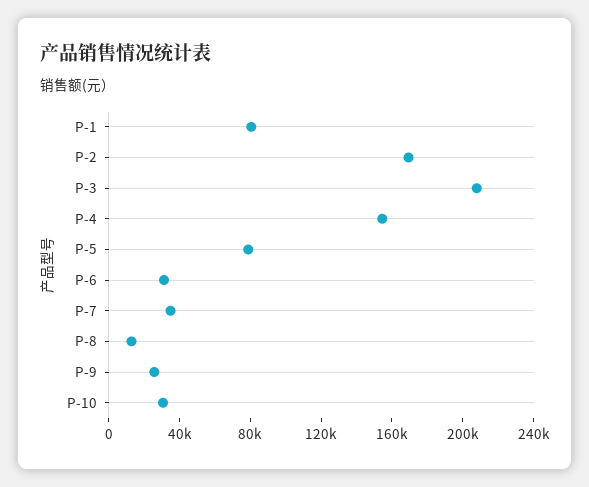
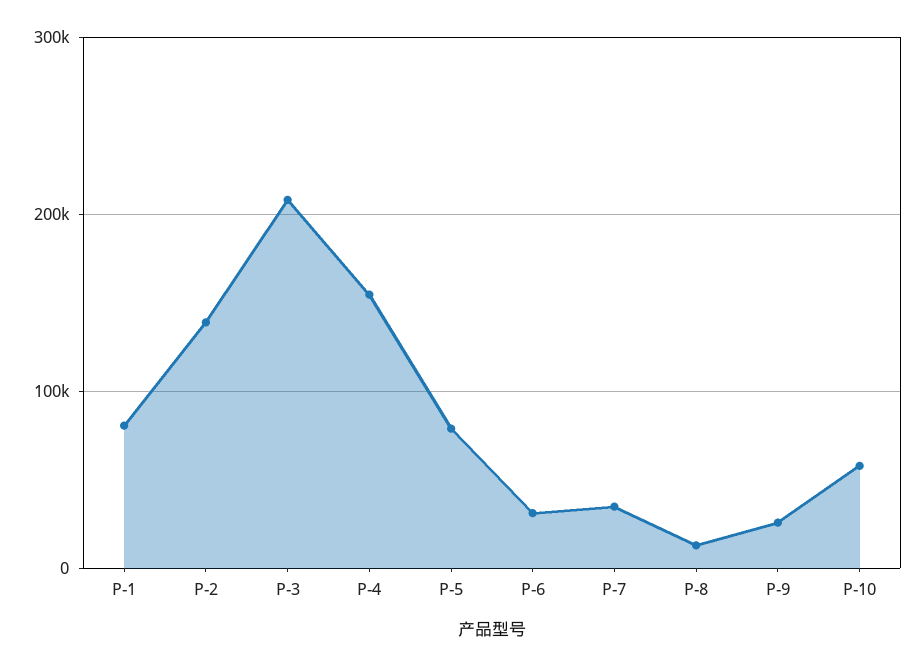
  {
    "P-1": 80000,
-   "P-2": 170000,
+   "P-2": 140000,
    "P-3": 210000,
    "P-4": 150000,
    "P-5": 80000,
    "P-6": 30000,
    "P-7": 30000,
    "P-8": 10000,
    "P-9": 30000,
-   "P-10": 30000
+   "P-10": 60000
  }

